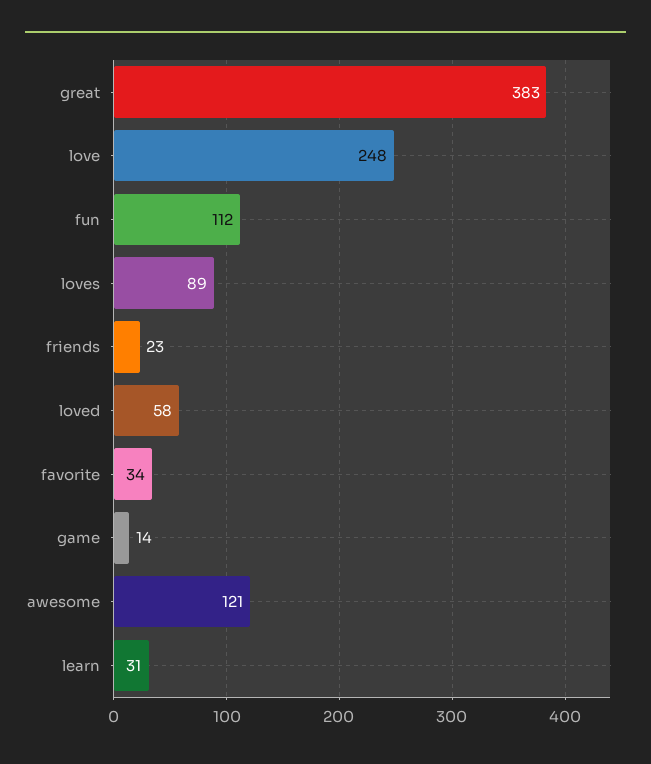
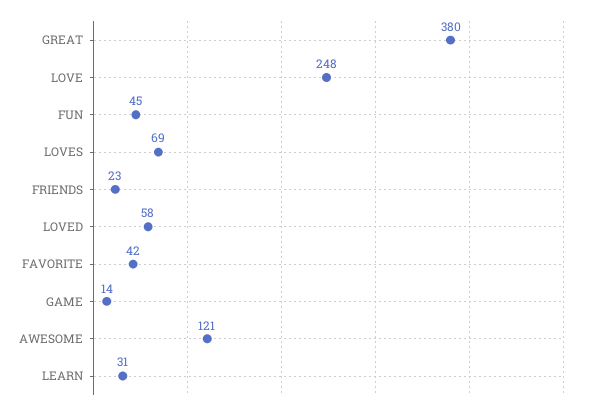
  {
-   "great": 383,
+   "great": 380,
    "love": 248,
-   "fun": 112,
+   "fun": 45,
-   "loves": 89,
+   "loves": 69,
    "friends": 23,
    "loved": 58,
-   "favorite": 34,
+   "favorite": 42,
    "game": 14,
    "awesome": 121,
    "learn": 31
  }

